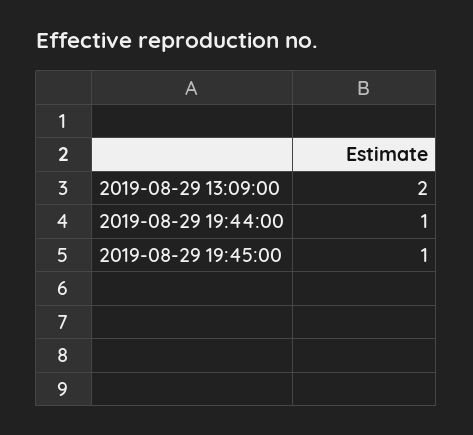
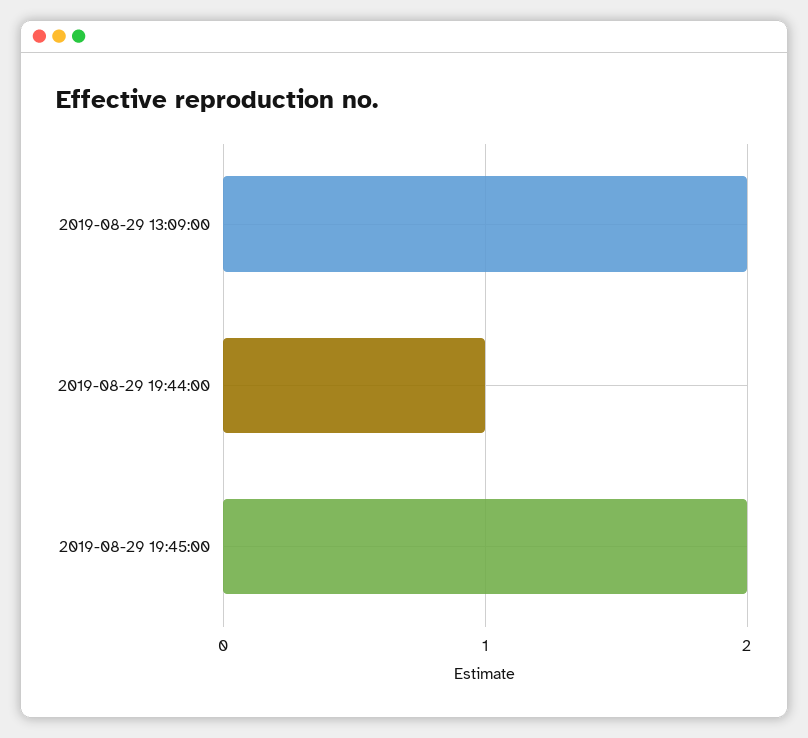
  {
    "2019-08-29 13:09:00": 2,
    "2019-08-29 19:44:00": 1,
-   "2019-08-29 19:45:00": 1
+   "2019-08-29 19:45:00": 2
  }

